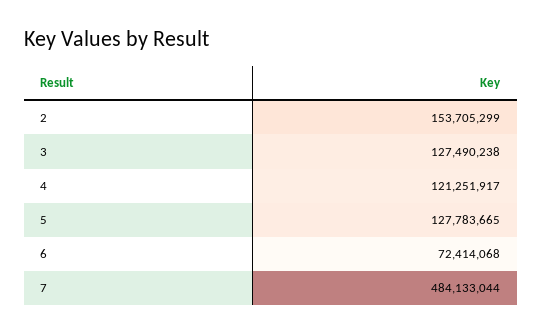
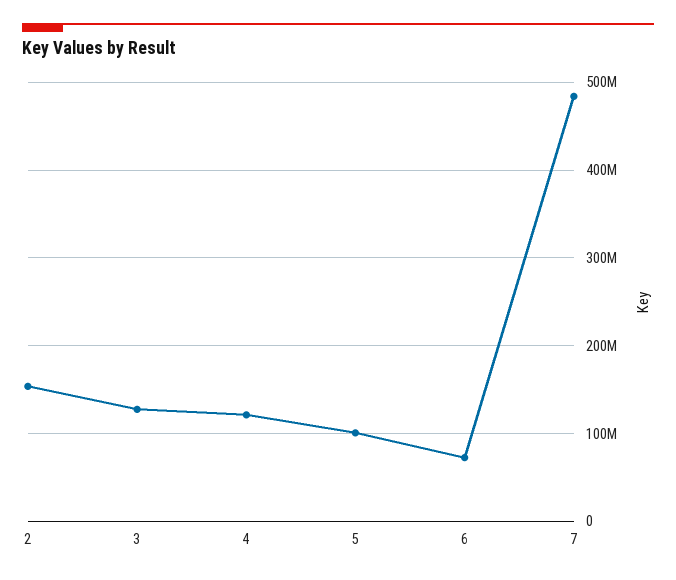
  {
    "2": 153705299,
    "3": 127490238,
    "4": 121251917,
-   "5": 127783665,
+   "5": 100000000,
    "6": 72414068,
    "7": 484133044
  }

